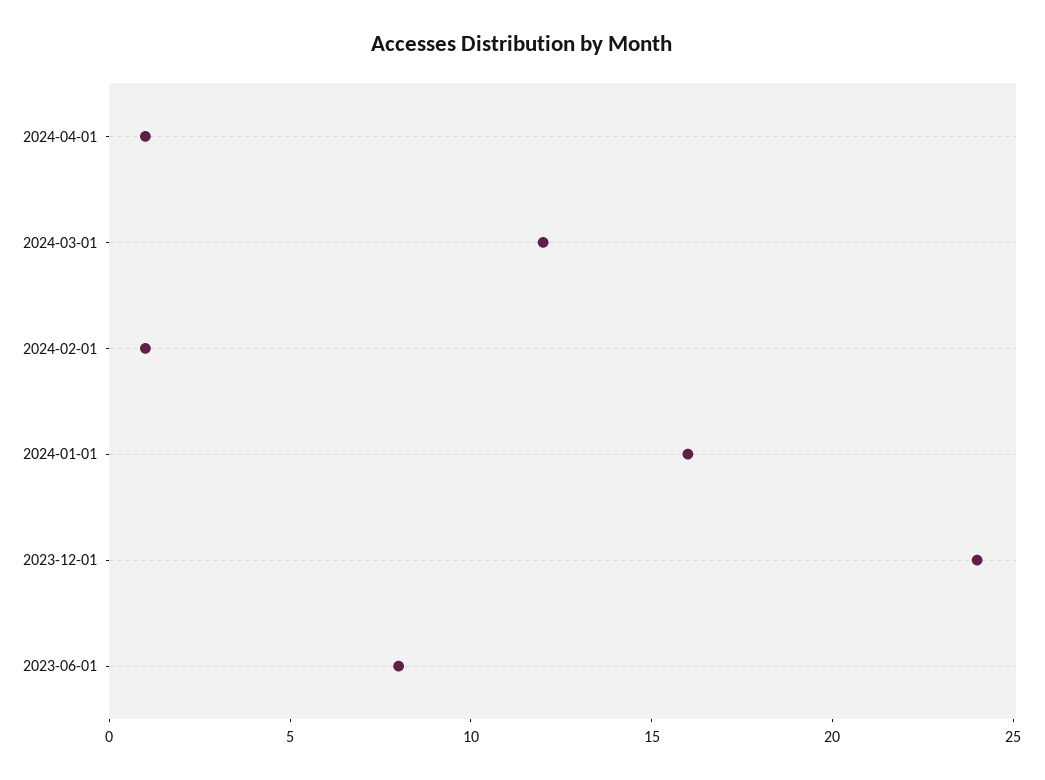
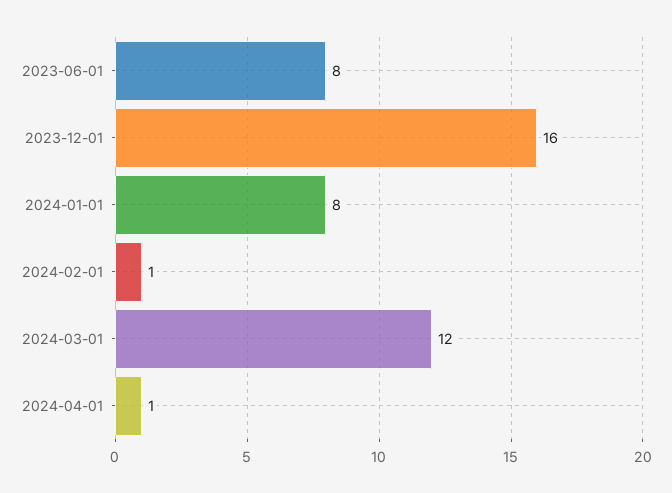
  {
    "2024-04-01": 1,
    "2024-03-01": 12,
    "2024-02-01": 1,
-   "2024-01-01": 16,
+   "2024-01-01": 8,
-   "2023-12-01": 24,
+   "2023-12-01": 16,
    "2023-06-01": 8
  }

